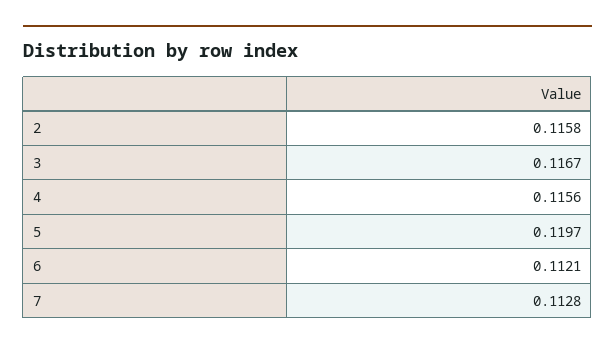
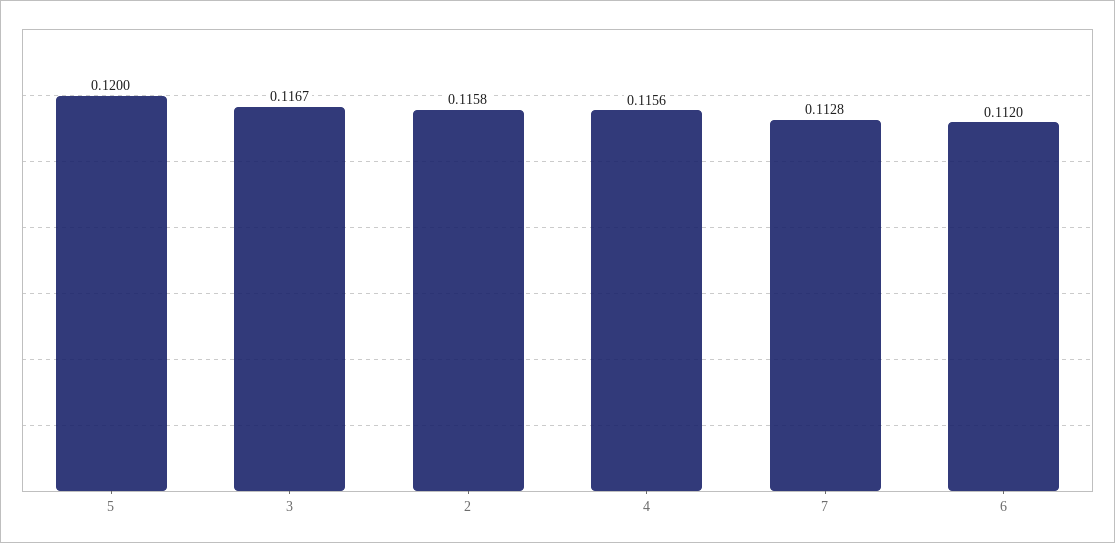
  {
    "2": 0.1158,
    "3": 0.1167,
    "4": 0.1156,
-   "5": 0.1197,
+   "5": 0.12,
-   "6": 0.1121,
+   "6": 0.112,
    "7": 0.1128
  }

